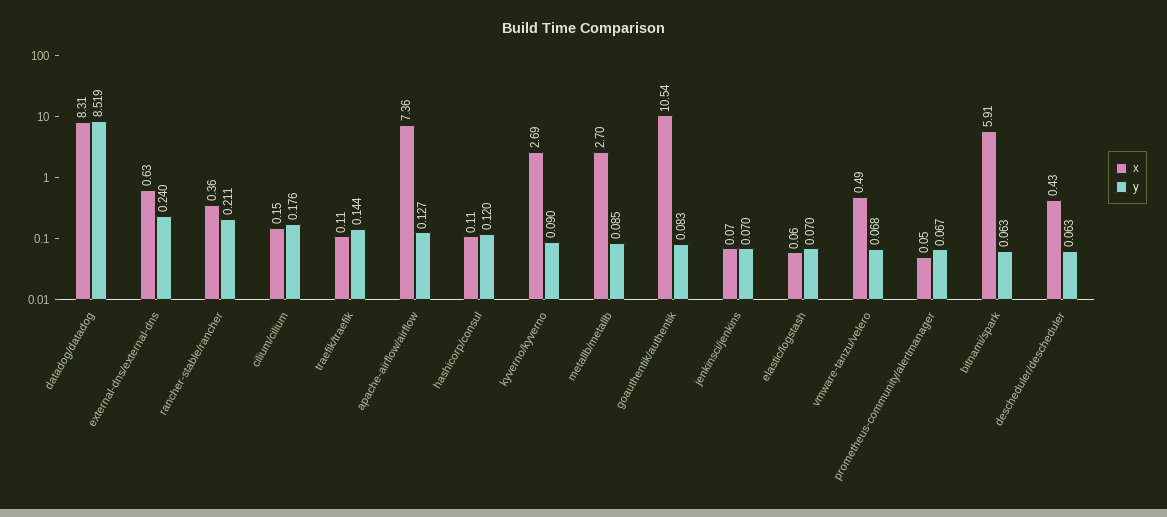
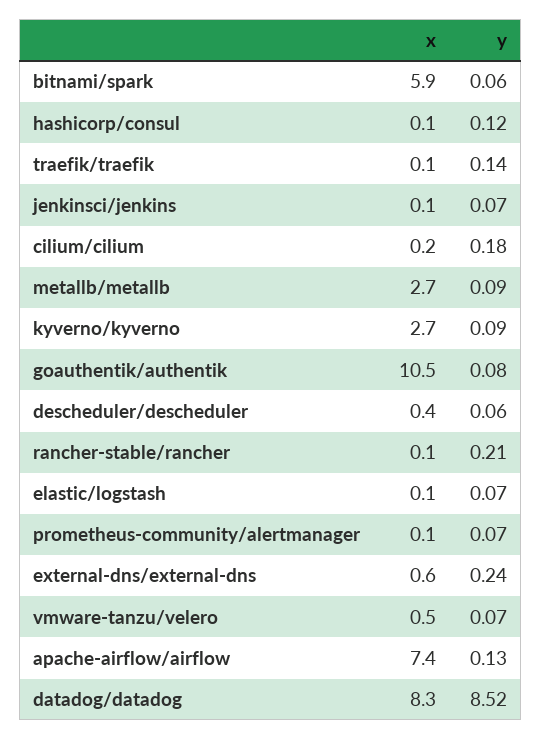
  {
    "x": {
      "datadog/datadog": 8.31,
      "external-dns/external-dns": 0.63,
-     "rancher-stable/rancher": 0.36,
+     "rancher-stable/rancher": 0.1,
      "cilium/cilium": 0.15,
      "traefik/traefik": 0.11,
      "apache-airflow/airflow": 7.36,
      "hashicorp/consul": 0.11,
      "kyverno/kyverno": 2.69,
      "metallb/metallb": 2.7,
      "goauthentik/authentik": 10.54,
      "jenkinsci/jenkins": 0.07,
      "elastic/logstash": 0.06,
      "vmware-tanzu/velero": 0.49,
      "prometheus-community/alertmanager": 0.05,
      "bitnami/spark": 5.91,
      "descheduler/descheduler": 0.43
    },
    "y": {
      "datadog/datadog": 8.519,
      "external-dns/external-dns": 0.24,
      "rancher-stable/rancher": 0.211,
      "cilium/cilium": 0.176,
      "traefik/traefik": 0.144,
      "apache-airflow/airflow": 0.127,
      "hashicorp/consul": 0.12,
      "kyverno/kyverno": 0.09,
      "metallb/metallb": 0.085,
      "goauthentik/authentik": 0.083,
      "jenkinsci/jenkins": 0.07,
      "elastic/logstash": 0.07,
      "vmware-tanzu/velero": 0.068,
      "prometheus-community/alertmanager": 0.067,
      "bitnami/spark": 0.063,
      "descheduler/descheduler": 0.063
    }
  }

